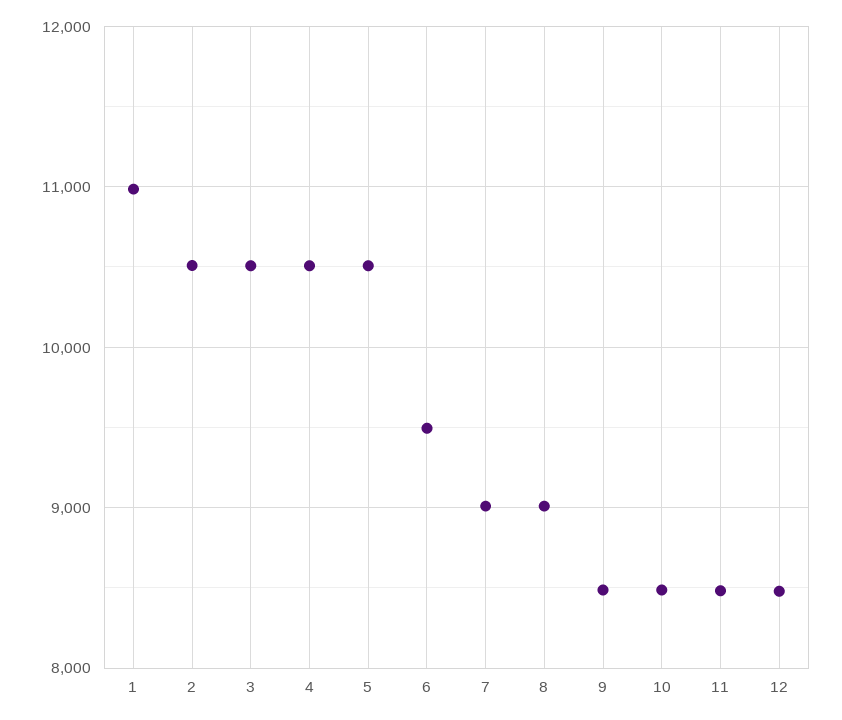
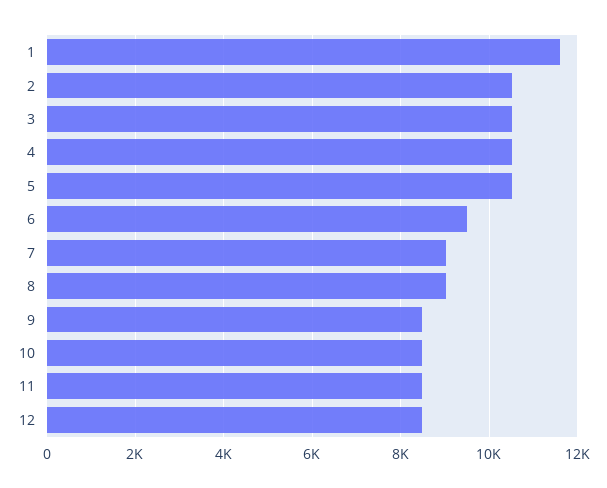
  {
-   "1": 11000,
+   "1": 11600,
    "2": 10500,
    "3": 10500,
    "4": 10500,
    "5": 10500,
    "6": 9500,
    "7": 9000,
    "8": 9000,
    "9": 8500,
    "10": 8500,
    "11": 8500,
    "12": 8500
  }

